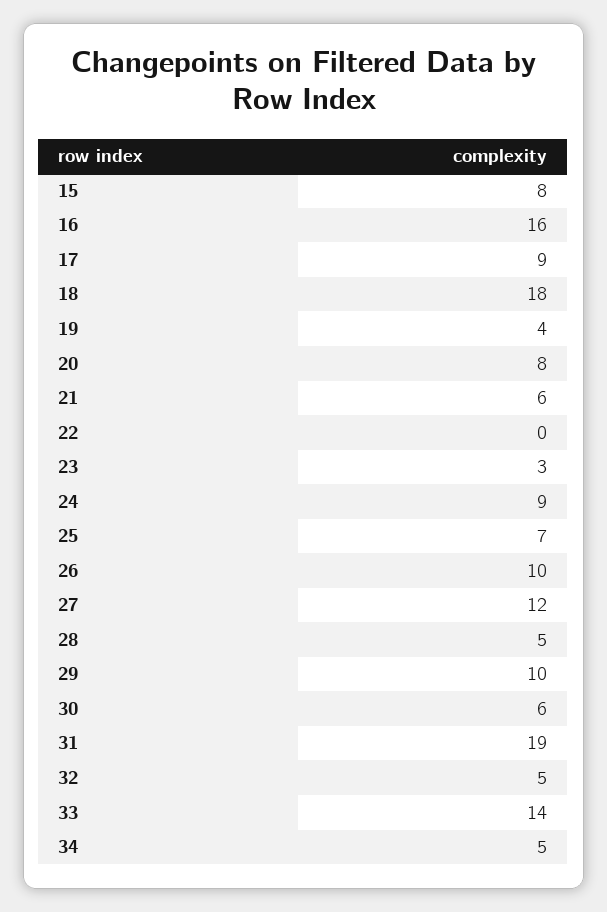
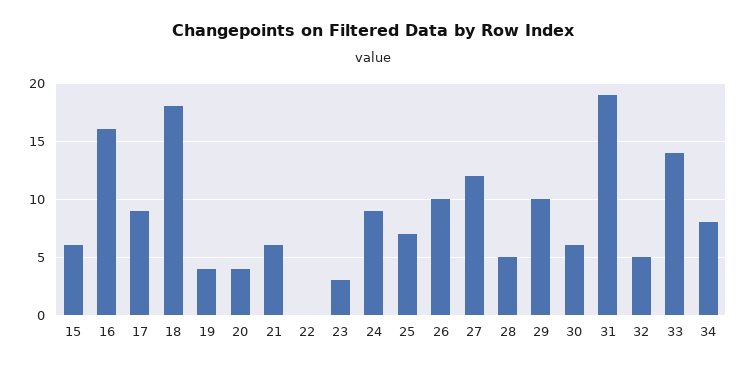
  {
-   "15": 8,
+   "15": 6,
    "16": 16,
    "17": 9,
    "18": 18,
    "19": 4,
-   "20": 8,
+   "20": 4,
    "21": 6,
    "22": 0,
    "23": 3,
    "24": 9,
    "25": 7,
    "26": 10,
    "27": 12,
    "28": 5,
    "29": 10,
    "30": 6,
    "31": 19,
    "32": 5,
    "33": 14,
-   "34": 5
+   "34": 8
  }

